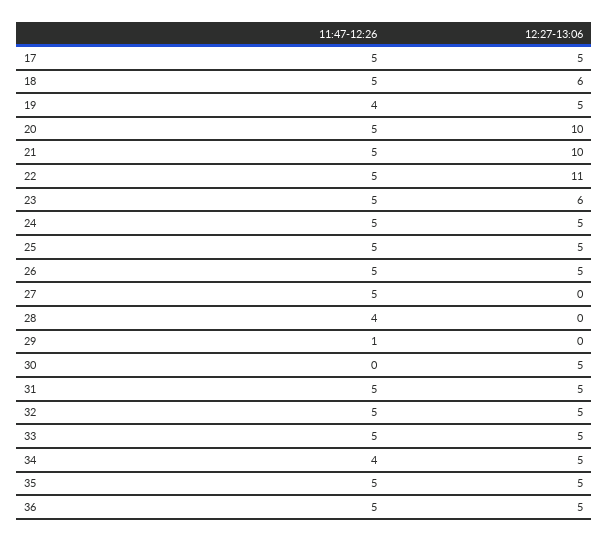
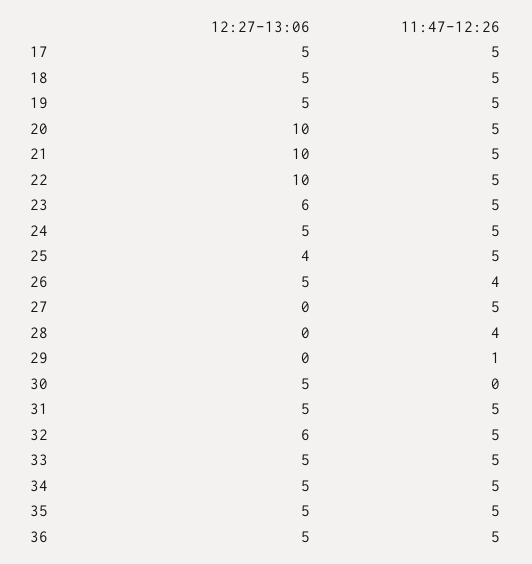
  {
    "11:47-12:26": {
      "17": 5,
      "18": 5,
-     "19": 4,
+     "19": 5,
      "20": 5,
      "21": 5,
      "22": 5,
      "23": 5,
      "24": 5,
      "25": 5,
-     "26": 5,
+     "26": 4,
      "27": 5,
      "28": 4,
      "29": 1,
      "30": 0,
      "31": 5,
      "32": 5,
      "33": 5,
-     "34": 4,
+     "34": 5,
      "35": 5,
      "36": 5
    },
    "12:27-13:06": {
      "17": 5,
-     "18": 6,
+     "18": 5,
      "19": 5,
      "20": 10,
      "21": 10,
-     "22": 11,
+     "22": 10,
      "23": 6,
      "24": 5,
-     "25": 5,
+     "25": 4,
      "26": 5,
      "27": 0,
      "28": 0,
      "29": 0,
      "30": 5,
      "31": 5,
-     "32": 5,
+     "32": 6,
      "33": 5,
      "34": 5,
      "35": 5,
      "36": 5
    }
  }

